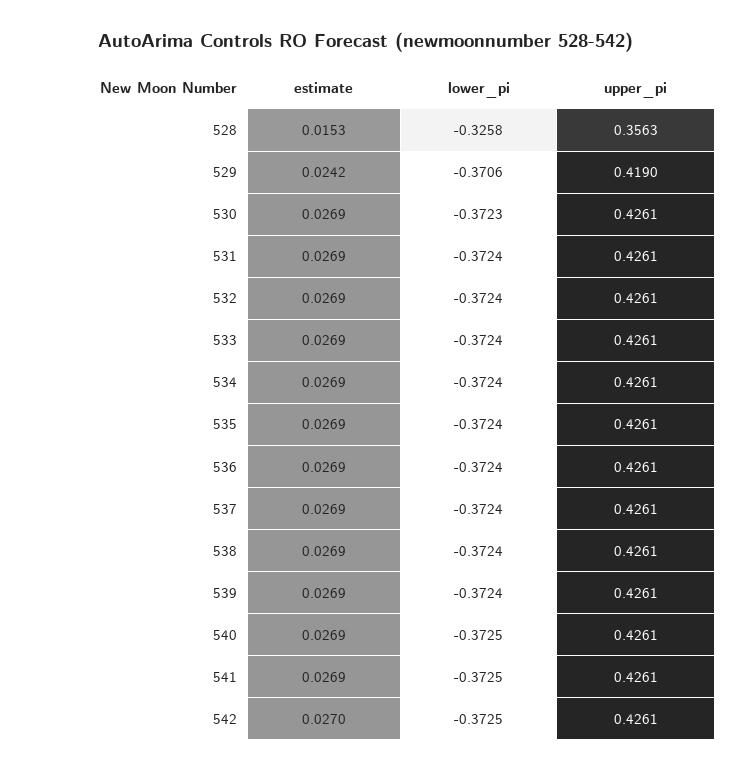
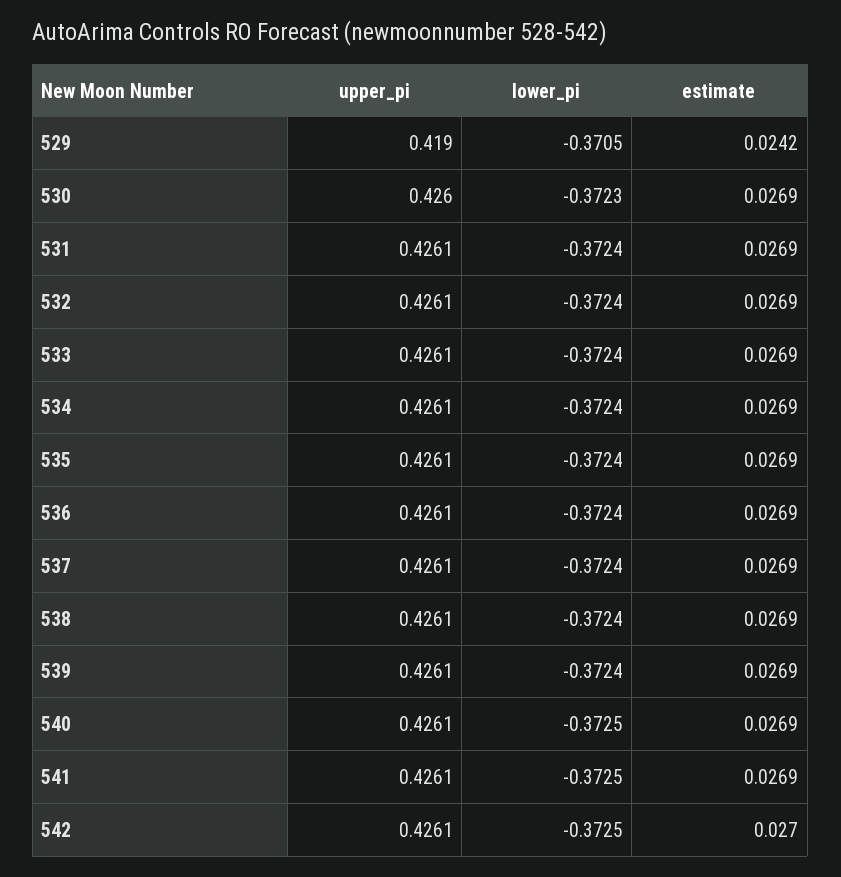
  {
    "estimate": {
-     "528": 0.0153,
      "529": 0.0242,
      "530": 0.0269,
      "531": 0.0269,
      "532": 0.0269,
      "533": 0.0269,
      "534": 0.0269,
      "535": 0.0269,
      "536": 0.0269,
      "537": 0.0269,
      "538": 0.0269,
      "539": 0.0269,
      "540": 0.0269,
      "541": 0.0269,
      "542": 0.027
    },
    "lower_pi": {
-     "528": -0.3258,
-     "529": -0.3706,
+     "529": -0.3705,
      "530": -0.3723,
      "531": -0.3724,
      "532": -0.3724,
      "533": -0.3724,
      "534": -0.3724,
      "535": -0.3724,
      "536": -0.3724,
      "537": -0.3724,
      "538": -0.3724,
      "539": -0.3724,
      "540": -0.3725,
      "541": -0.3725,
      "542": -0.3725
    },
    "upper_pi": {
-     "528": 0.3563,
      "529": 0.419,
-     "530": 0.4261,
+     "530": 0.426,
      "531": 0.4261,
      "532": 0.4261,
      "533": 0.4261,
      "534": 0.4261,
      "535": 0.4261,
      "536": 0.4261,
      "537": 0.4261,
      "538": 0.4261,
      "539": 0.4261,
      "540": 0.4261,
      "541": 0.4261,
      "542": 0.4261
    }
  }

